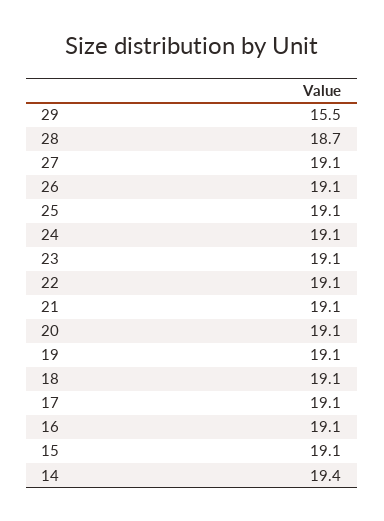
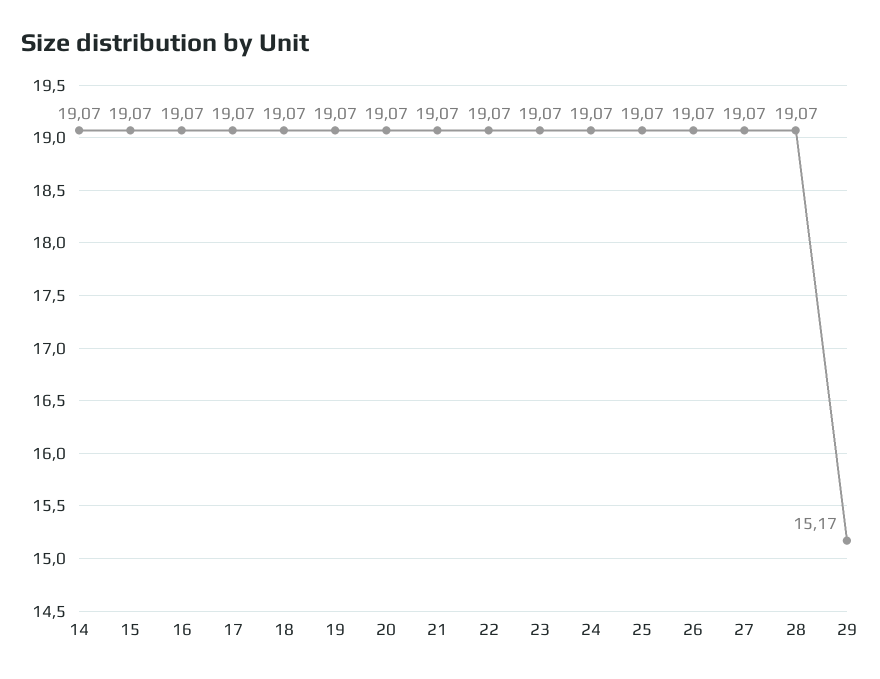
  {
-   "29": 15.5,
+   "29": 15.17,
-   "28": 18.7,
+   "28": 19.07,
    "27": 19.07,
    "26": 19.07,
    "25": 19.07,
    "24": 19.07,
    "23": 19.07,
    "22": 19.07,
    "21": 19.07,
    "20": 19.07,
    "19": 19.07,
    "18": 19.07,
    "17": 19.07,
    "16": 19.07,
    "15": 19.07,
-   "14": 19.4
+   "14": 19.07
  }

